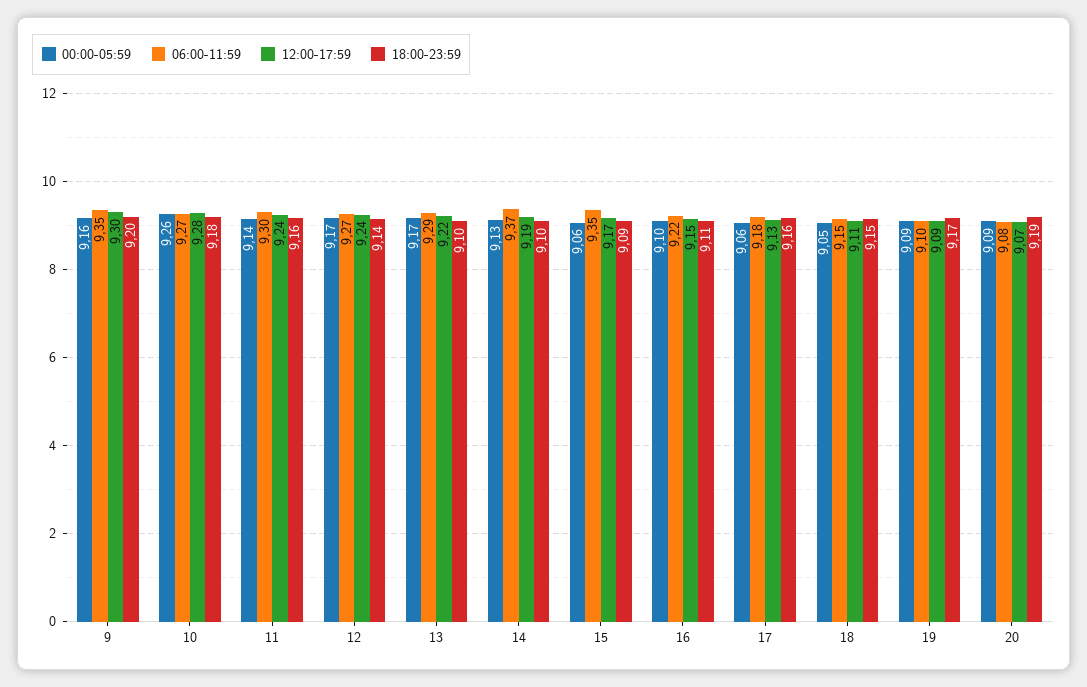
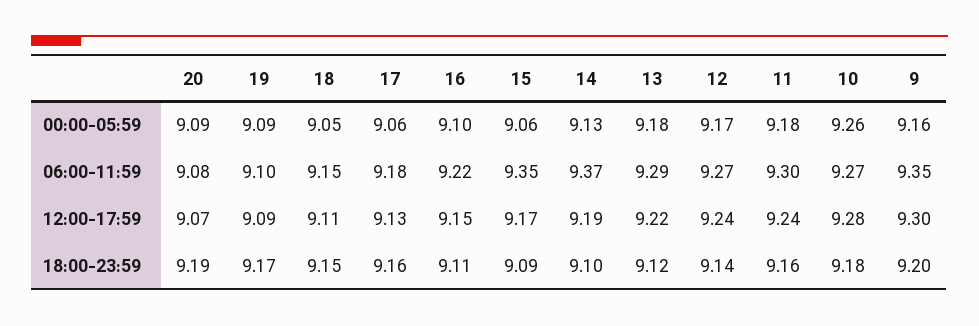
  {
    "00:00-05:59": {
      "9": 9.16,
      "10": 9.26,
-     "11": 9.14,
+     "11": 9.18,
      "12": 9.17,
-     "13": 9.17,
+     "13": 9.18,
      "14": 9.13,
      "15": 9.06,
      "16": 9.1,
      "17": 9.06,
      "18": 9.05,
      "19": 9.09,
      "20": 9.09
    },
    "06:00-11:59": {
      "9": 9.35,
      "10": 9.27,
      "11": 9.3,
      "12": 9.27,
      "13": 9.29,
      "14": 9.37,
      "15": 9.35,
      "16": 9.22,
      "17": 9.18,
      "18": 9.15,
      "19": 9.1,
      "20": 9.08
    },
    "12:00-17:59": {
      "9": 9.3,
      "10": 9.28,
      "11": 9.24,
      "12": 9.24,
      "13": 9.22,
      "14": 9.19,
      "15": 9.17,
      "16": 9.15,
      "17": 9.13,
      "18": 9.11,
      "19": 9.09,
      "20": 9.07
    },
    "18:00-23:59": {
      "9": 9.2,
      "10": 9.18,
      "11": 9.16,
      "12": 9.14,
-     "13": 9.1,
+     "13": 9.12,
      "14": 9.1,
      "15": 9.09,
      "16": 9.11,
      "17": 9.16,
      "18": 9.15,
      "19": 9.17,
      "20": 9.19
    }
  }

